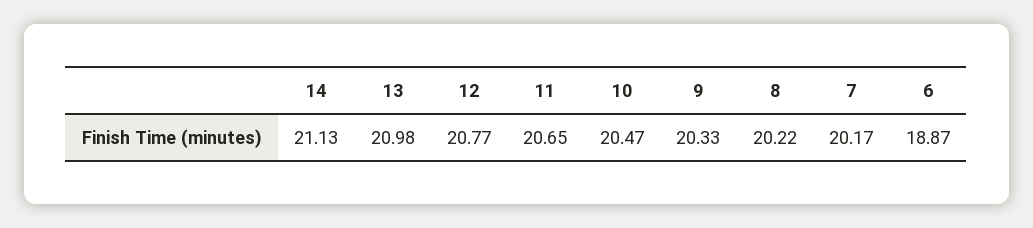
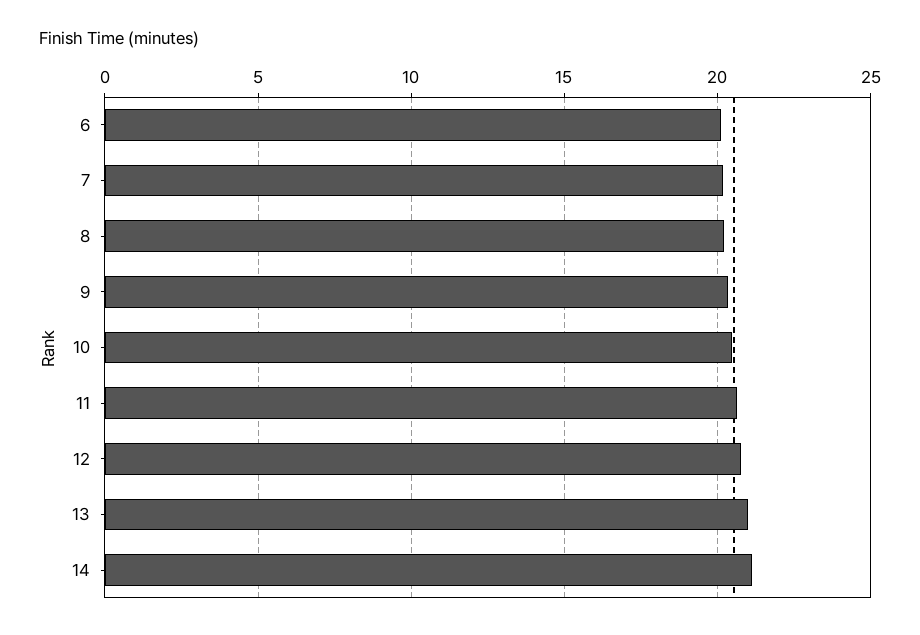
  {
    "14": 21.13,
    "13": 20.98,
    "12": 20.77,
    "11": 20.65,
    "10": 20.47,
    "9": 20.33,
    "8": 20.22,
    "7": 20.17,
-   "6": 18.87
+   "6": 20
  }

